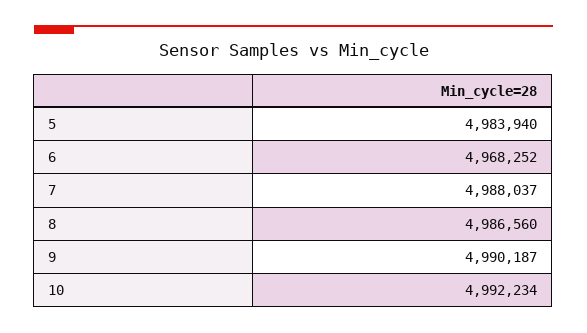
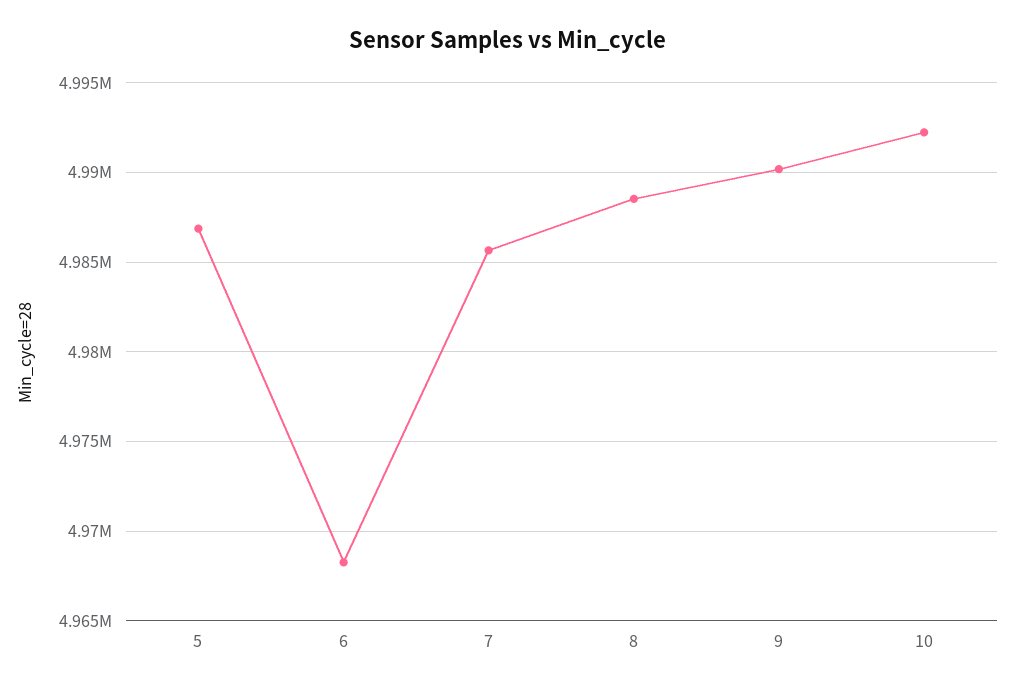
  {
-   "5": 4983940,
+   "5": 4987000,
    "6": 4968252,
-   "7": 4988037,
+   "7": 4985500,
-   "8": 4986560,
+   "8": 4988500,
    "9": 4990187,
    "10": 4992234
  }

